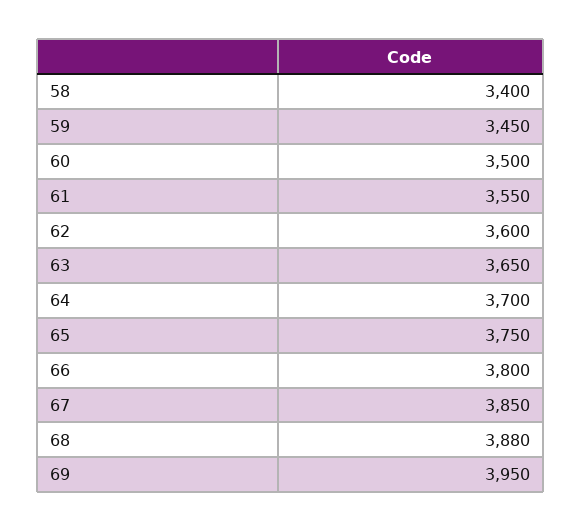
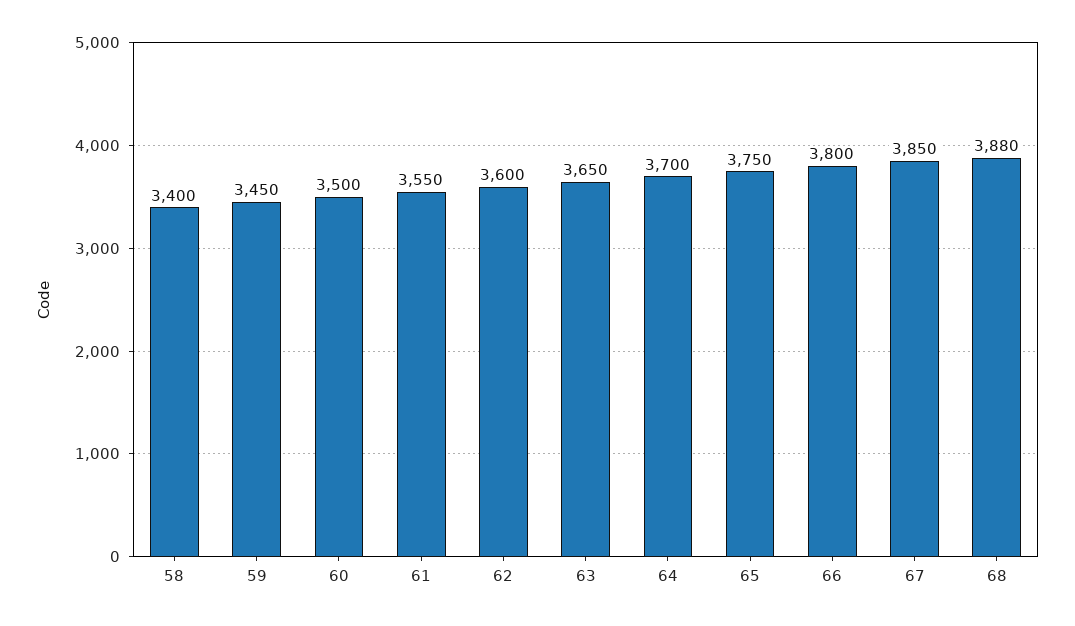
  {
    "58": 3400,
    "59": 3450,
    "60": 3500,
    "61": 3550,
    "62": 3600,
    "63": 3650,
    "64": 3700,
    "65": 3750,
    "66": 3800,
    "67": 3850,
-   "68": 3880,
+   "68": 3880
-   "69": 3950
  }

